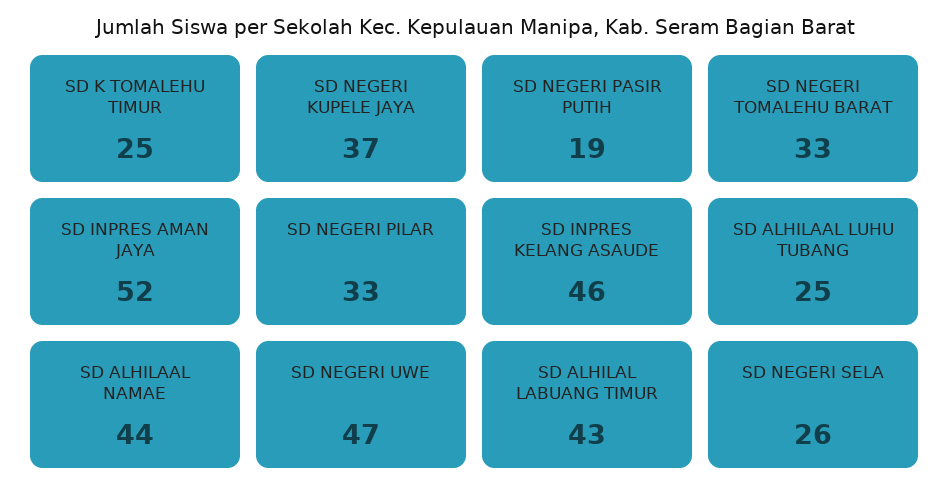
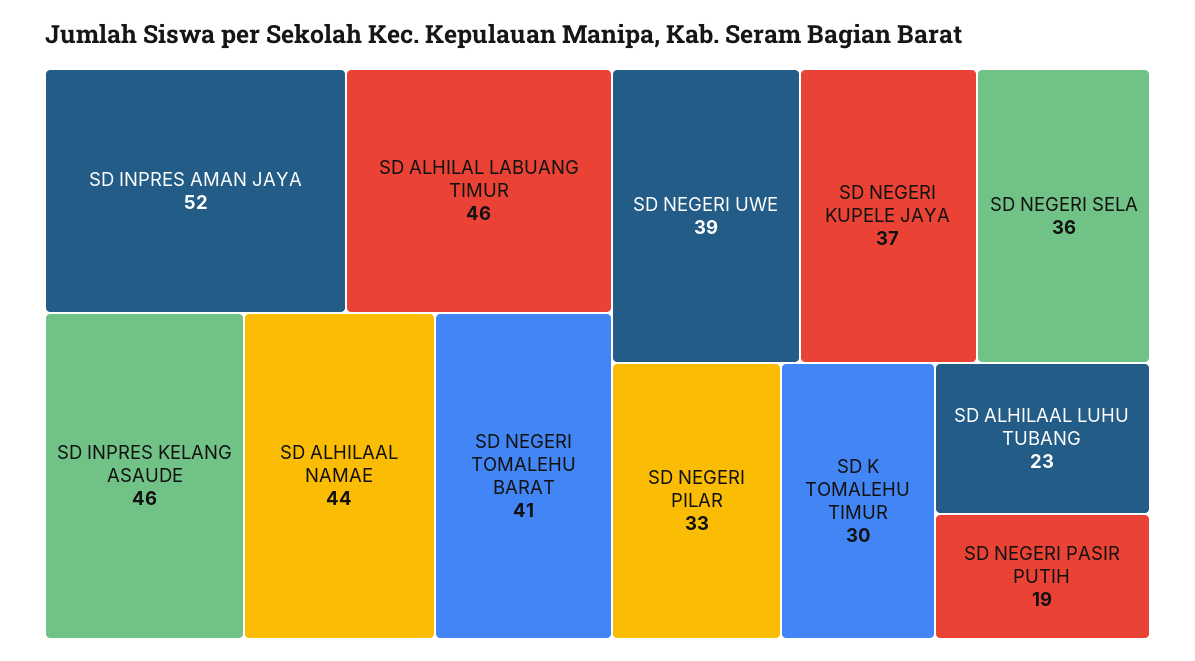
  {
-   "SD K TOMALEHU TIMUR": 25,
+   "SD K TOMALEHU TIMUR": 30,
    "SD NEGERI KUPELE JAYA": 37,
    "SD NEGERI PASIR PUTIH": 19,
-   "SD NEGERI TOMALEHU BARAT": 33,
+   "SD NEGERI TOMALEHU BARAT": 41,
    "SD INPRES AMAN JAYA": 52,
    "SD NEGERI PILAR": 33,
    "SD INPRES KELANG ASAUDE": 46,
-   "SD ALHILAAL LUHU TUBANG": 25,
+   "SD ALHILAAL LUHU TUBANG": 23,
    "SD ALHILAAL NAMAE": 44,
-   "SD NEGERI UWE": 47,
+   "SD NEGERI UWE": 39,
-   "SD ALHILAL LABUANG TIMUR": 43,
+   "SD ALHILAL LABUANG TIMUR": 46,
-   "SD NEGERI SELA": 26
+   "SD NEGERI SELA": 36
  }

